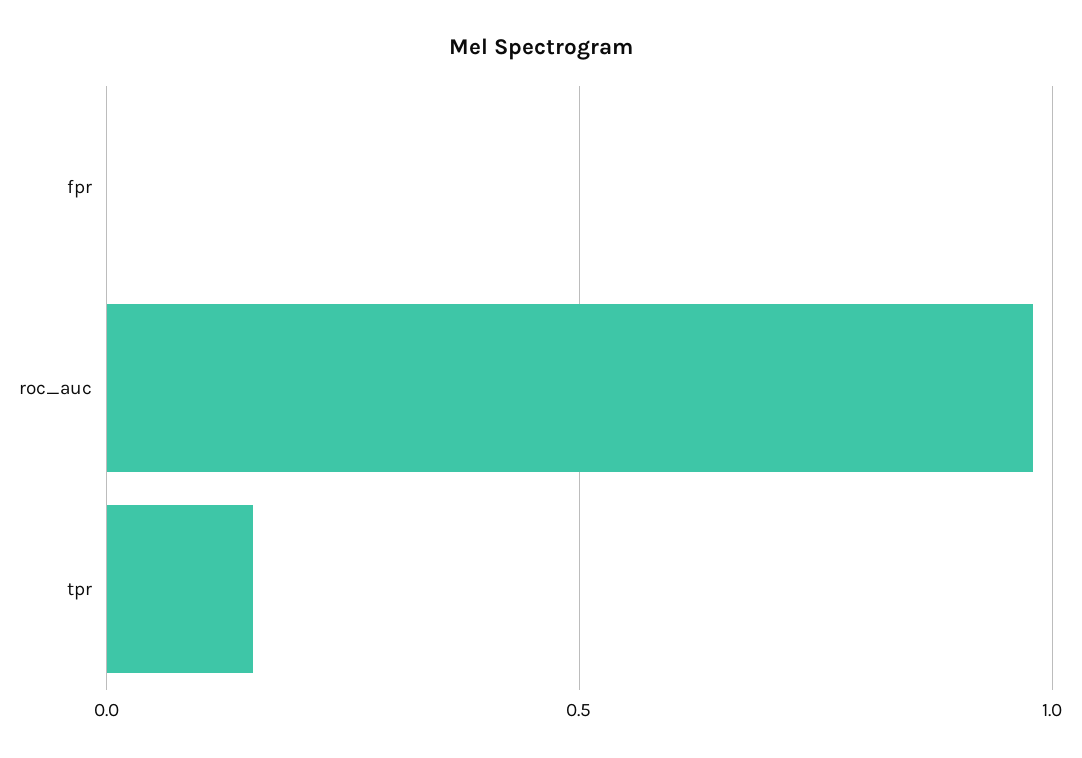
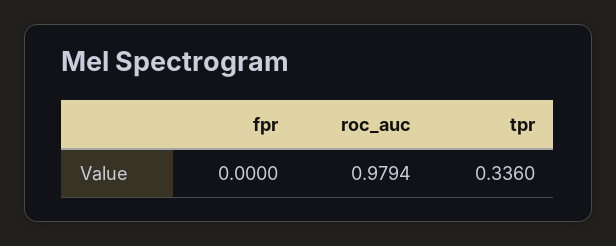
  {
    "fpr": 0,
    "roc_auc": 0.9794,
-   "tpr": 0.15
+   "tpr": 0.336
  }

